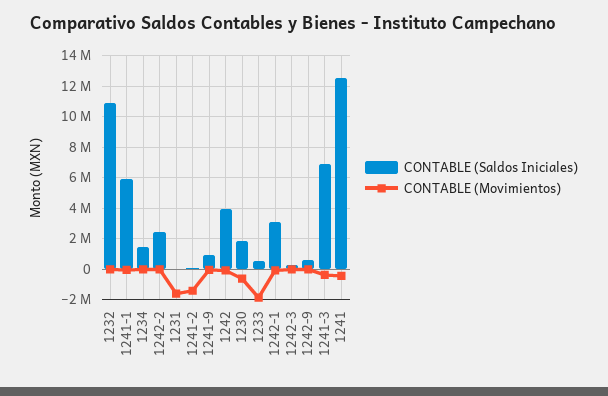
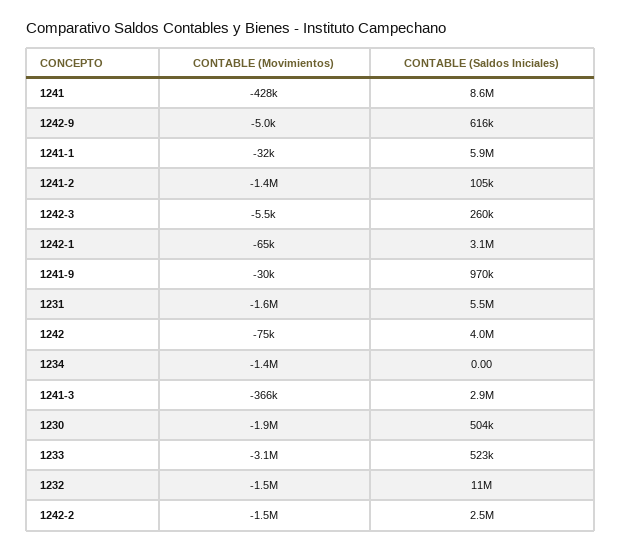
  {
    "CONTABLE (Saldos Iniciales)": {
      "1232": 11000000,
      "1241-1": 5900000,
-     "1234": 1500000,
+     "1234": 0,
      "1242-2": 2500000,
-     "1231": 0,
+     "1231": 5500000,
      "1241-2": 105000,
      "1241-9": 970000,
      "1242": 4000000,
-     "1230": 2000000,
+     "1230": 504000,
      "1233": 523000,
      "1242-1": 3100000,
      "1242-3": 260000,
      "1242-9": 616000,
-     "1241-3": 7000000,
+     "1241-3": 2900000,
-     "1241": 12500000
+     "1241": 8600000
    },
    "CONTABLE (Movimientos)": {
-     "1232": 0,
+     "1232": -1500000,
      "1241-1": -32000,
-     "1234": 0,
+     "1234": -1400000,
-     "1242-2": 0,
+     "1242-2": -1500000,
      "1231": -1600000,
      "1241-2": -1400000,
      "1241-9": -30000,
      "1242": -75000,
-     "1230": -500000,
+     "1230": -1900000,
-     "1233": -2000000,
+     "1233": -3100000,
      "1242-1": -65000,
      "1242-3": -5500,
      "1242-9": -5000,
      "1241-3": -366000,
      "1241": -428000
    }
  }

